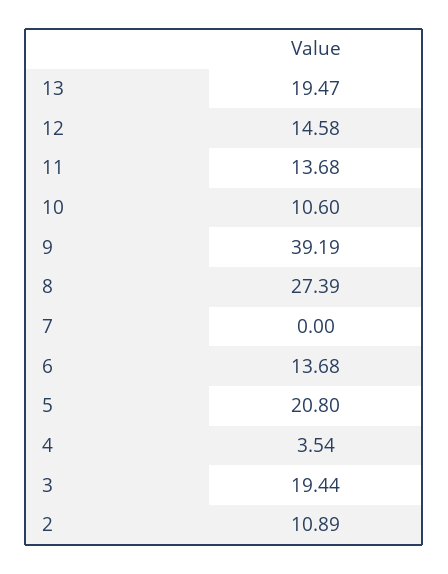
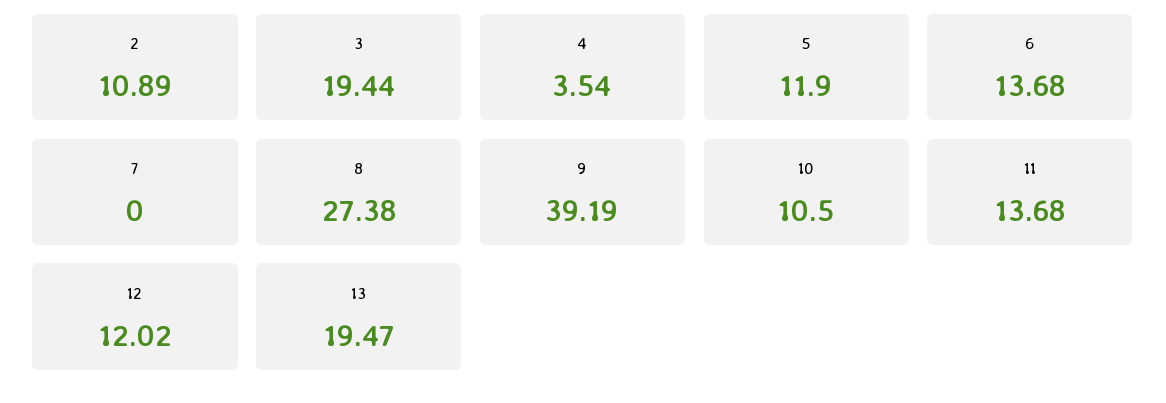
  {
    "13": 19.47,
-   "12": 14.58,
+   "12": 12.02,
    "11": 13.68,
-   "10": 10.6,
+   "10": 10.5,
    "9": 39.19,
-   "8": 27.39,
+   "8": 27.38,
    "7": 0,
    "6": 13.68,
-   "5": 20.8,
+   "5": 11.9,
    "4": 3.54,
    "3": 19.44,
    "2": 10.89
  }

